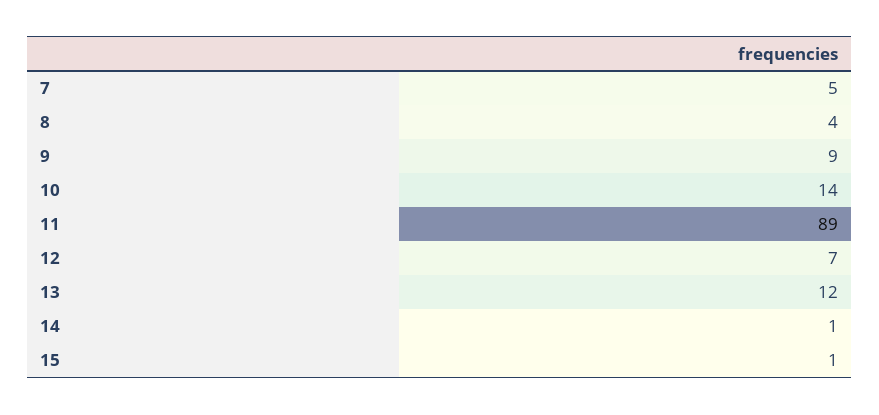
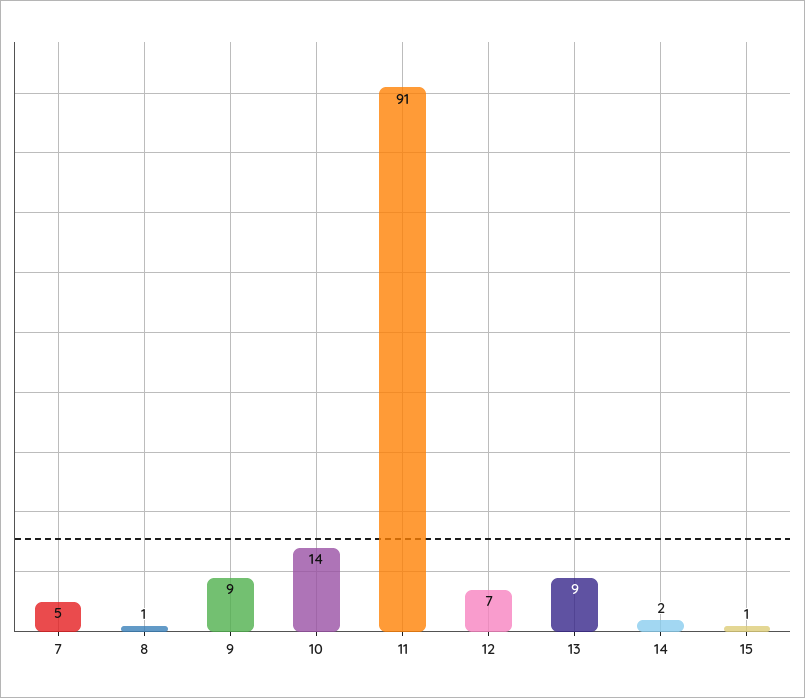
  {
    "7": 5,
-   "8": 4,
+   "8": 1,
    "9": 9,
    "10": 14,
-   "11": 89,
+   "11": 91,
    "12": 7,
-   "13": 12,
+   "13": 9,
-   "14": 1,
+   "14": 2,
    "15": 1
  }

